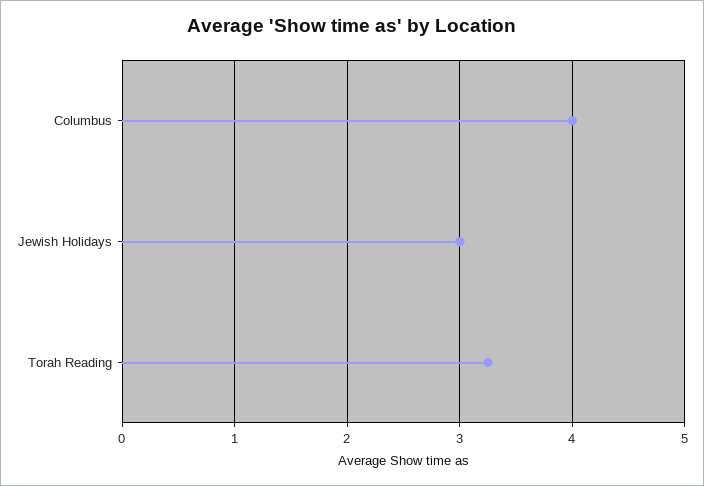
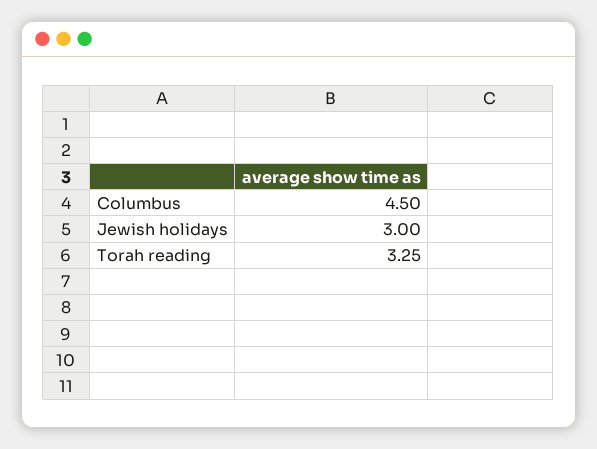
  {
-   "Columbus": 4,
+   "Columbus": 4.5,
    "Jewish Holidays": 3,
    "Torah Reading": 3.25
  }

